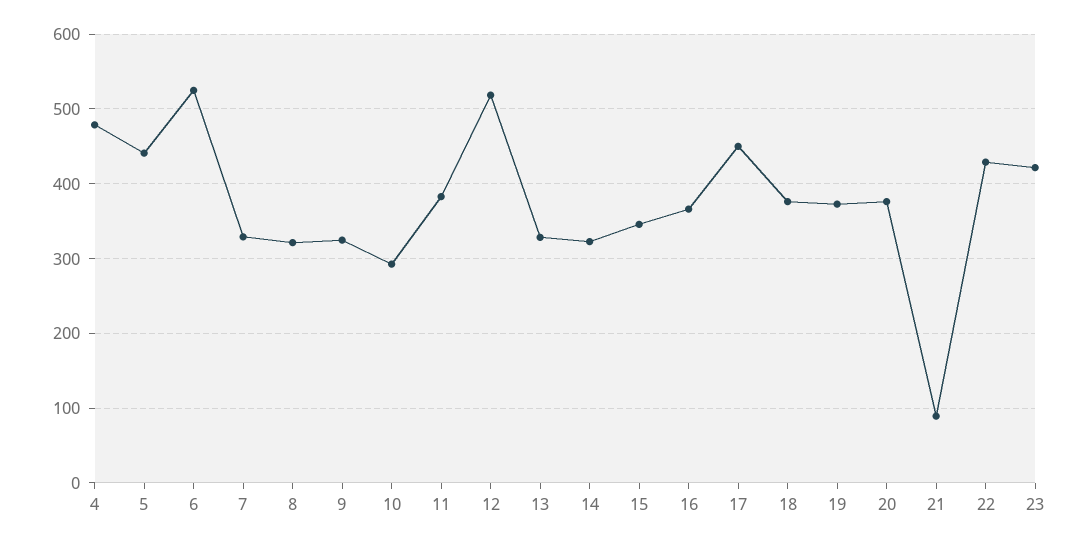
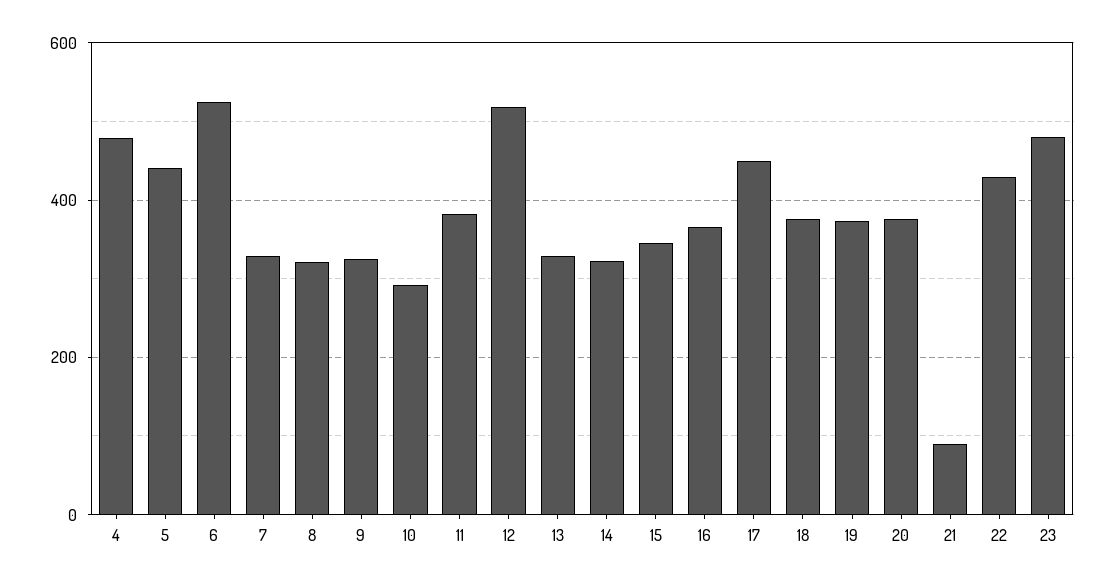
  {
    "4": 480,
    "5": 440,
    "6": 520,
    "7": 330,
    "8": 320,
    "9": 320,
    "10": 290,
    "11": 380,
    "12": 520,
    "13": 330,
    "14": 320,
    "15": 350,
    "16": 370,
    "17": 450,
    "18": 380,
    "19": 370,
    "20": 380,
    "21": 90,
    "22": 430,
-   "23": 420
+   "23": 480
  }

